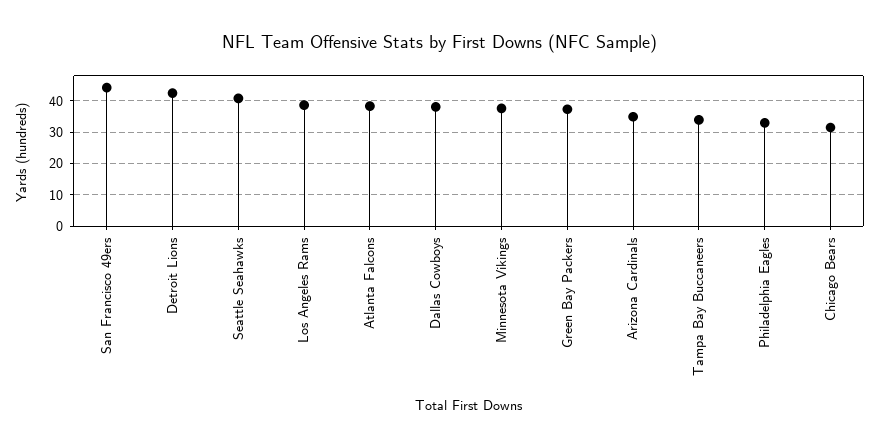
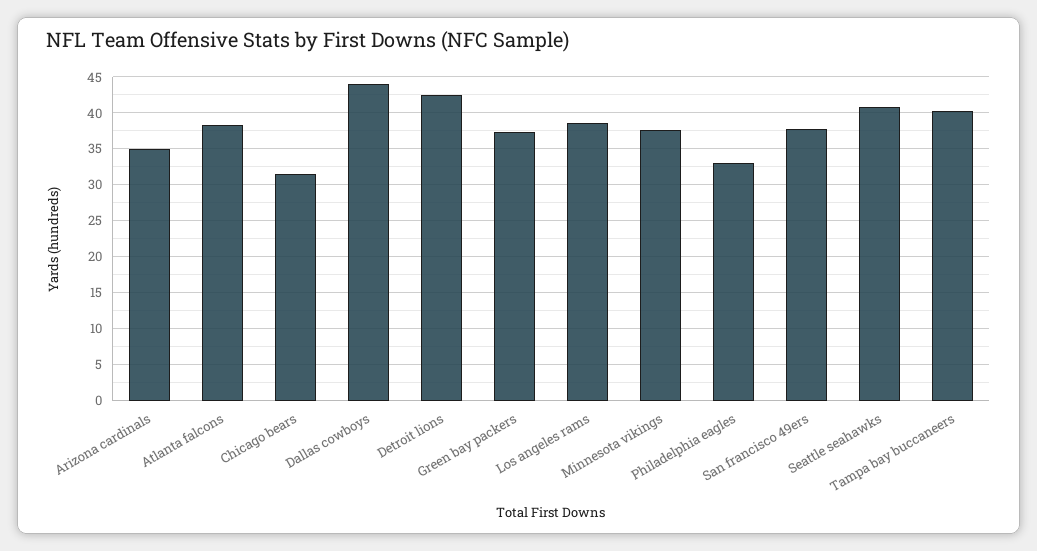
  {
-   "San Francisco 49ers": 44,
+   "San Francisco 49ers": 38,
    "Detroit Lions": 42,
    "Seattle Seahawks": 41,
    "Los Angeles Rams": 39,
    "Atlanta Falcons": 38,
-   "Dallas Cowboys": 38,
+   "Dallas Cowboys": 44,
    "Minnesota Vikings": 38,
    "Green Bay Packers": 37,
    "Arizona Cardinals": 35,
-   "Tampa Bay Buccaneers": 34,
+   "Tampa Bay Buccaneers": 40,
    "Philadelphia Eagles": 33,
    "Chicago Bears": 32
  }

